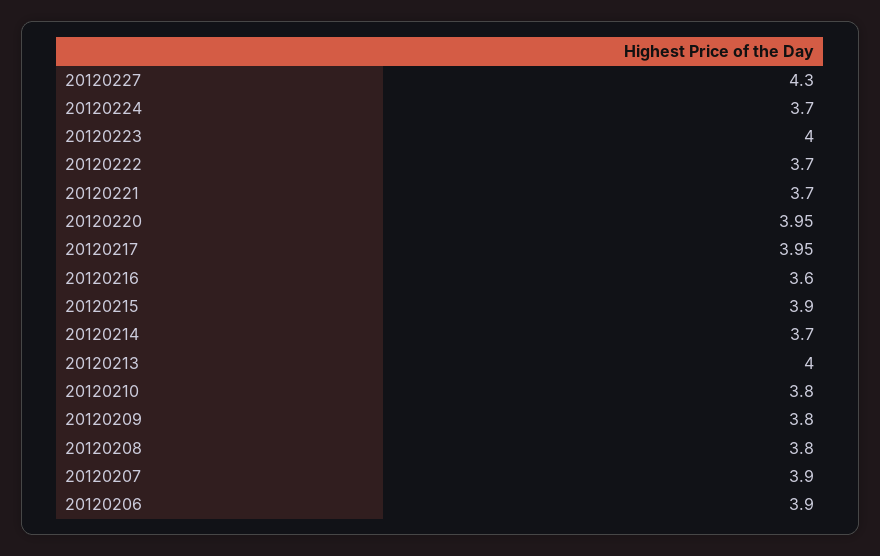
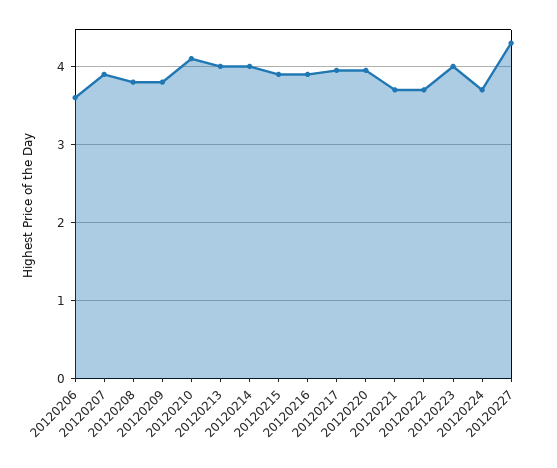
  {
    "20120227": 4.3,
    "20120224": 3.7,
    "20120223": 4,
    "20120222": 3.7,
    "20120221": 3.7,
    "20120220": 3.95,
    "20120217": 3.95,
-   "20120216": 3.6,
+   "20120216": 3.9,
    "20120215": 3.9,
-   "20120214": 3.7,
+   "20120214": 4,
    "20120213": 4,
-   "20120210": 3.8,
+   "20120210": 4.1,
    "20120209": 3.8,
    "20120208": 3.8,
    "20120207": 3.9,
-   "20120206": 3.9
+   "20120206": 3.6
  }

